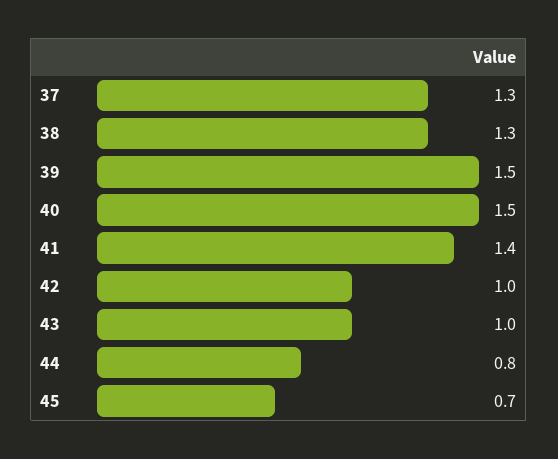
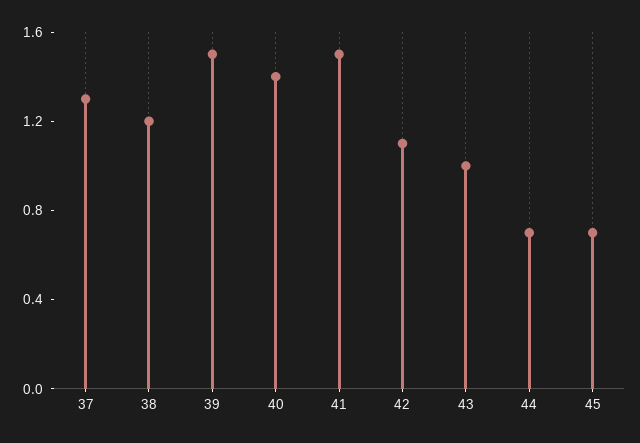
  {
    "37": 1.3,
-   "38": 1.3,
+   "38": 1.2,
    "39": 1.5,
-   "40": 1.5,
+   "40": 1.4,
-   "41": 1.4,
+   "41": 1.5,
-   "42": 1,
+   "42": 1.1,
    "43": 1,
-   "44": 0.8,
+   "44": 0.7,
    "45": 0.7
  }

